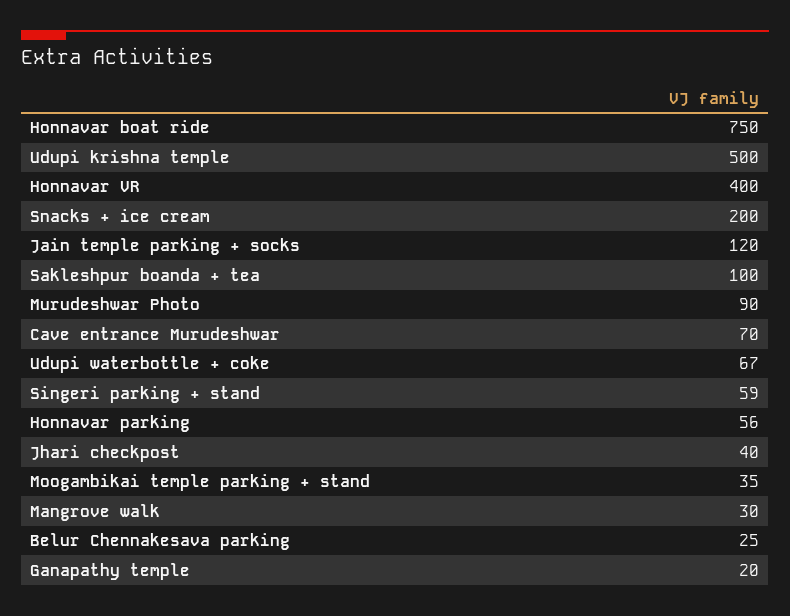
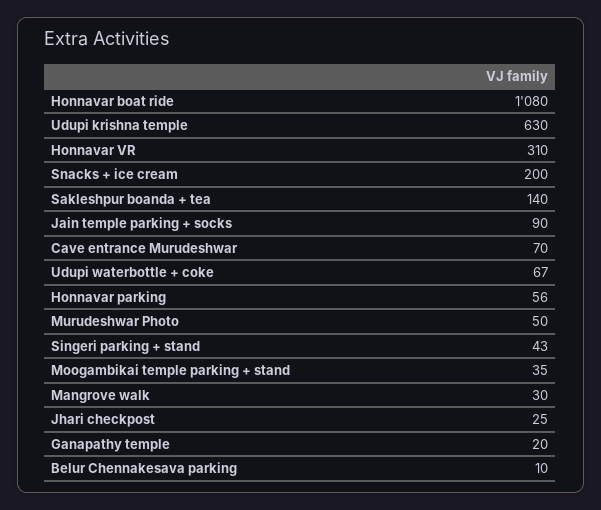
  {
-   "Honnavar boat ride": 750,
+   "Honnavar boat ride": 1080,
-   "Udupi krishna temple": 500,
+   "Udupi krishna temple": 630,
-   "Honnavar VR": 400,
+   "Honnavar VR": 310,
    "Snacks + ice cream": 200,
-   "Jain temple parking + socks": 120,
+   "Jain temple parking + socks": 90,
-   "Sakleshpur boanda + tea": 100,
+   "Sakleshpur boanda + tea": 140,
-   "Murudeshwar Photo": 90,
+   "Murudeshwar Photo": 50,
    "Cave entrance Murudeshwar": 70,
    "Udupi waterbottle + coke": 67,
-   "Singeri parking + stand": 59,
+   "Singeri parking + stand": 43,
    "Honnavar parking": 56,
-   "Jhari checkpost": 40,
+   "Jhari checkpost": 25,
    "Moogambikai temple parking + stand": 35,
    "Mangrove walk": 30,
-   "Belur Chennakesava parking": 25,
+   "Belur Chennakesava parking": 10,
    "Ganapathy temple": 20
  }

